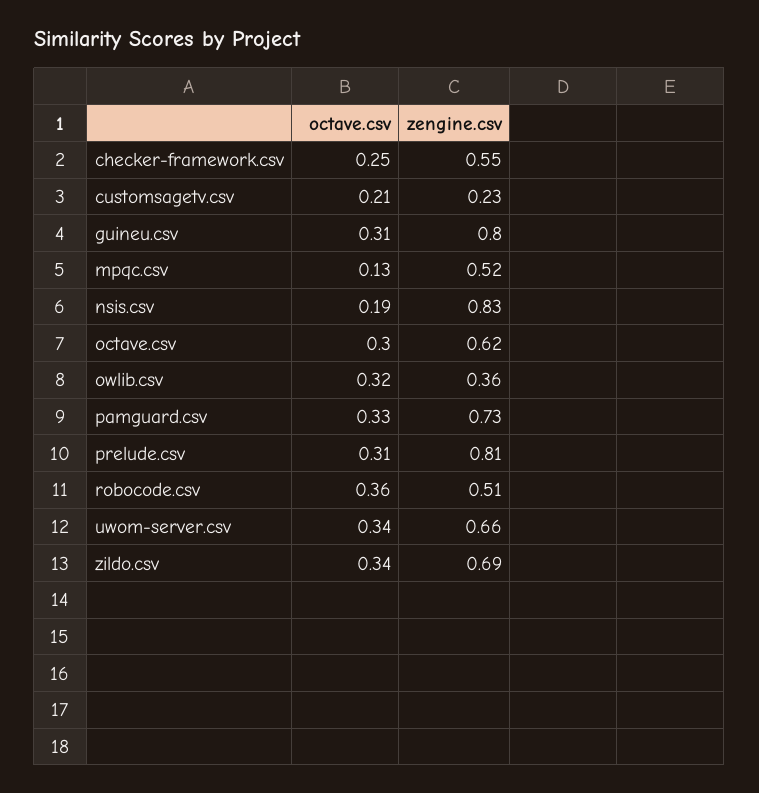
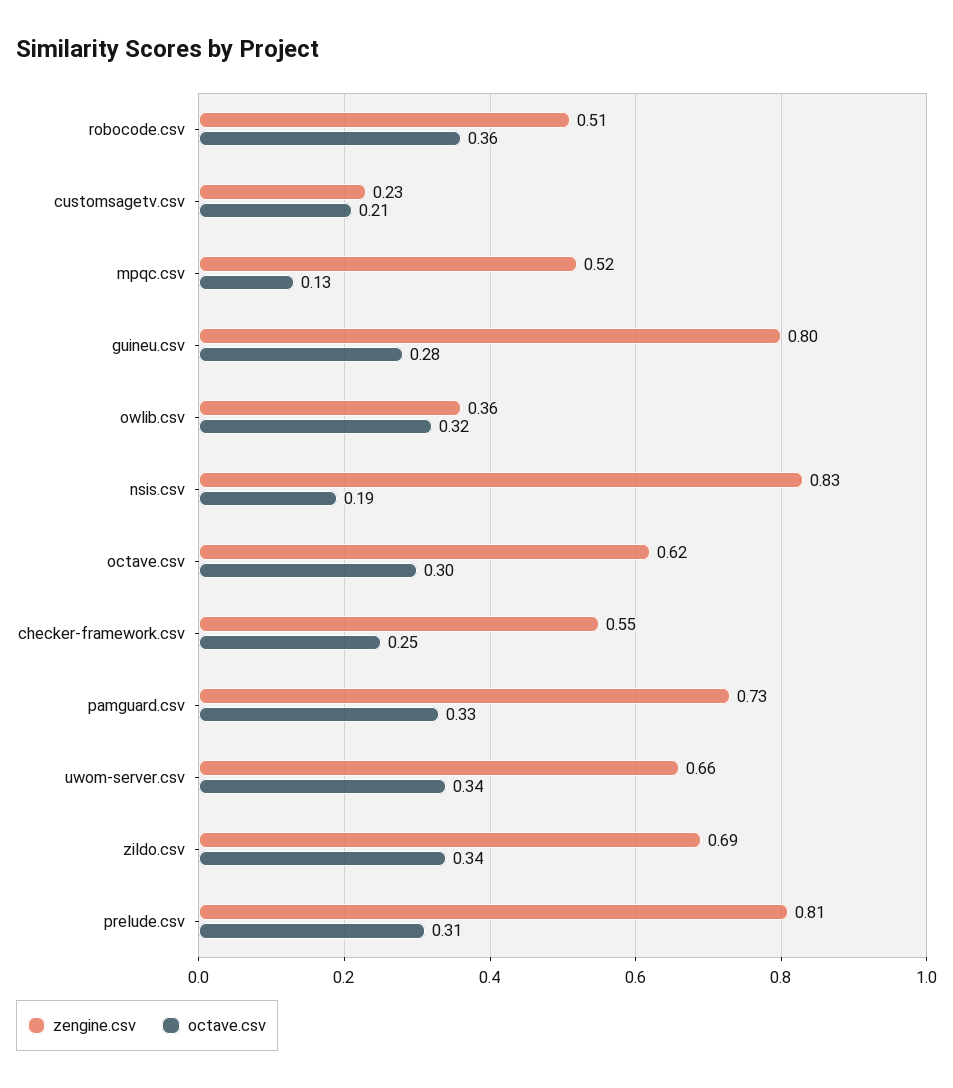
  {
    "octave.csv": {
      "checker-framework.csv": 0.25,
      "customsagetv.csv": 0.21,
-     "guineu.csv": 0.31,
+     "guineu.csv": 0.28,
      "mpqc.csv": 0.13,
      "nsis.csv": 0.19,
      "octave.csv": 0.3,
      "owlib.csv": 0.32,
      "pamguard.csv": 0.33,
      "prelude.csv": 0.31,
      "robocode.csv": 0.36,
      "uwom-server.csv": 0.34,
      "zildo.csv": 0.34
    },
    "zengine.csv": {
      "checker-framework.csv": 0.55,
      "customsagetv.csv": 0.23,
      "guineu.csv": 0.8,
      "mpqc.csv": 0.52,
      "nsis.csv": 0.83,
      "octave.csv": 0.62,
      "owlib.csv": 0.36,
      "pamguard.csv": 0.73,
      "prelude.csv": 0.81,
      "robocode.csv": 0.51,
      "uwom-server.csv": 0.66,
      "zildo.csv": 0.69
    }
  }

